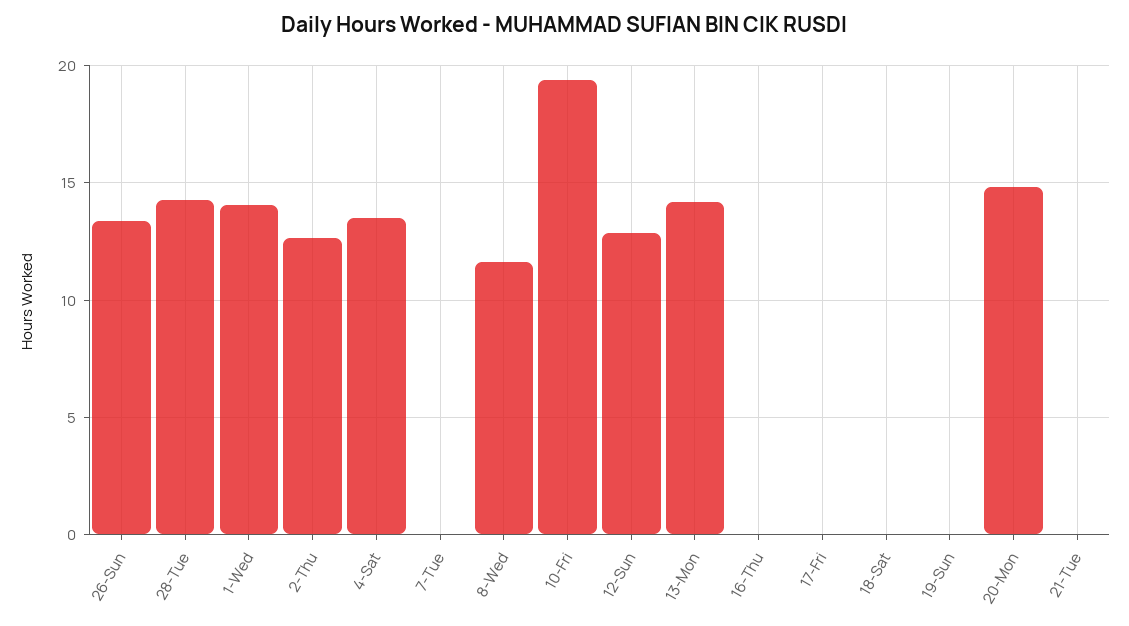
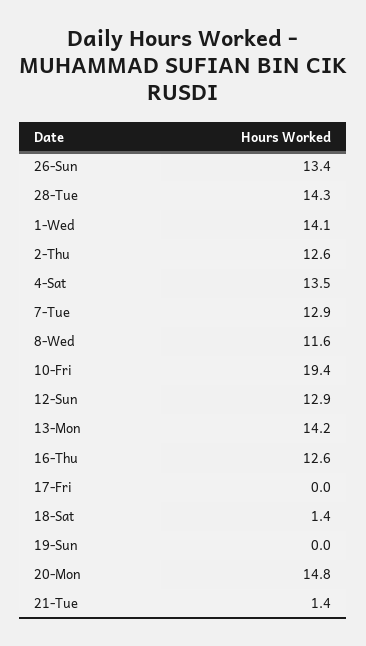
  {
    "26-Sun": 13.4,
    "28-Tue": 14.3,
    "1-Wed": 14.1,
    "2-Thu": 12.6,
    "4-Sat": 13.5,
-   "7-Tue": 0,
+   "7-Tue": 12.9,
    "8-Wed": 11.6,
    "10-Fri": 19.4,
    "12-Sun": 12.9,
    "13-Mon": 14.2,
-   "16-Thu": 0,
+   "16-Thu": 12.6,
    "17-Fri": 0,
-   "18-Sat": 0,
+   "18-Sat": 1.4,
    "19-Sun": 0,
    "20-Mon": 14.8,
-   "21-Tue": 0
+   "21-Tue": 1.4
  }

